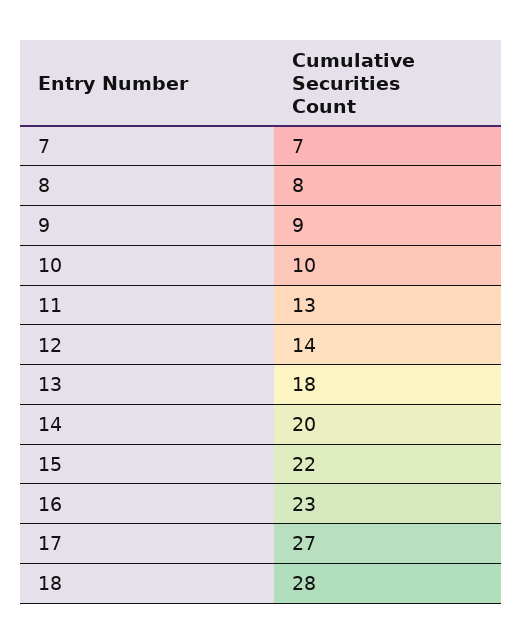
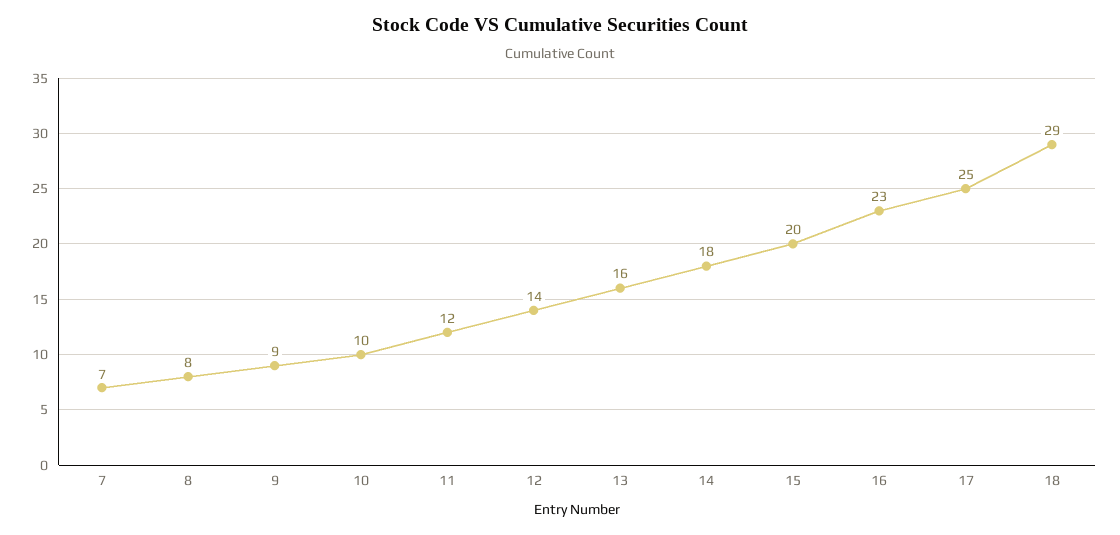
  {
    "7": 7,
    "8": 8,
    "9": 9,
    "10": 10,
-   "11": 13,
+   "11": 12,
    "12": 14,
-   "13": 18,
+   "13": 16,
-   "14": 20,
+   "14": 18,
-   "15": 22,
+   "15": 20,
    "16": 23,
-   "17": 27,
+   "17": 25,
-   "18": 28
+   "18": 29
  }

